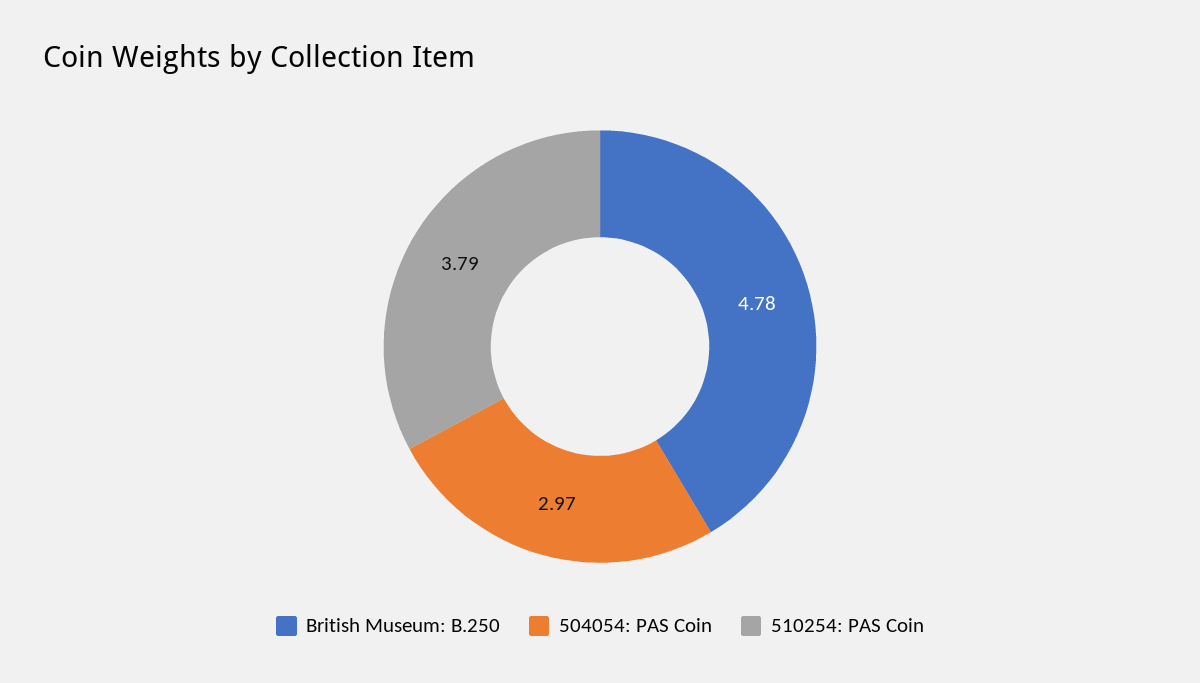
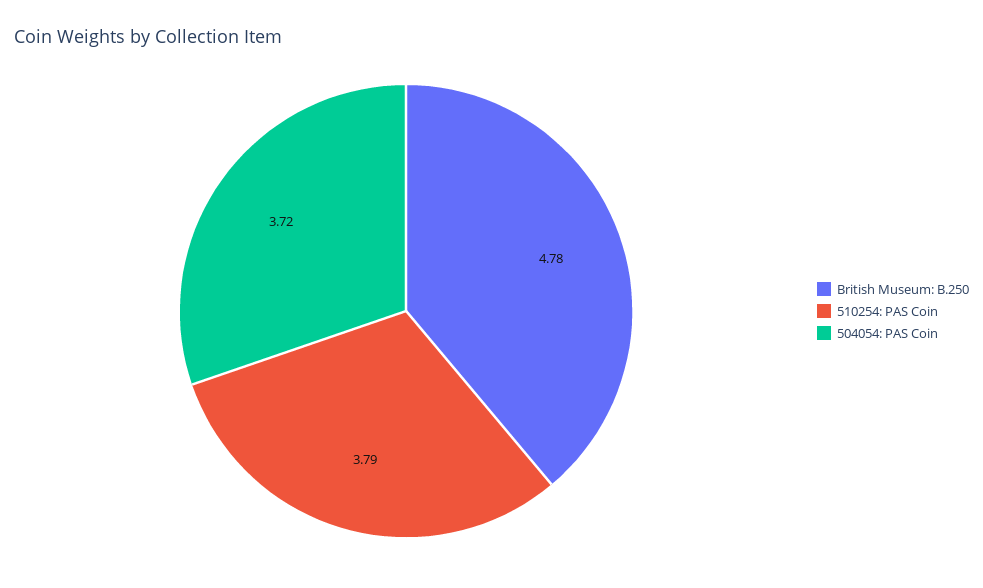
  {
    "British Museum: B.250": 4.78,
-   "504054: PAS Coin": 2.97,
+   "504054: PAS Coin": 3.72,
    "510254: PAS Coin": 3.79
  }

